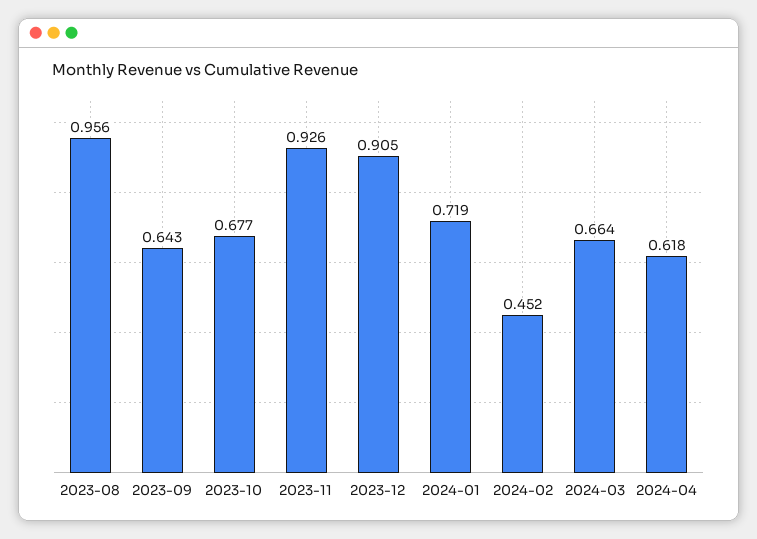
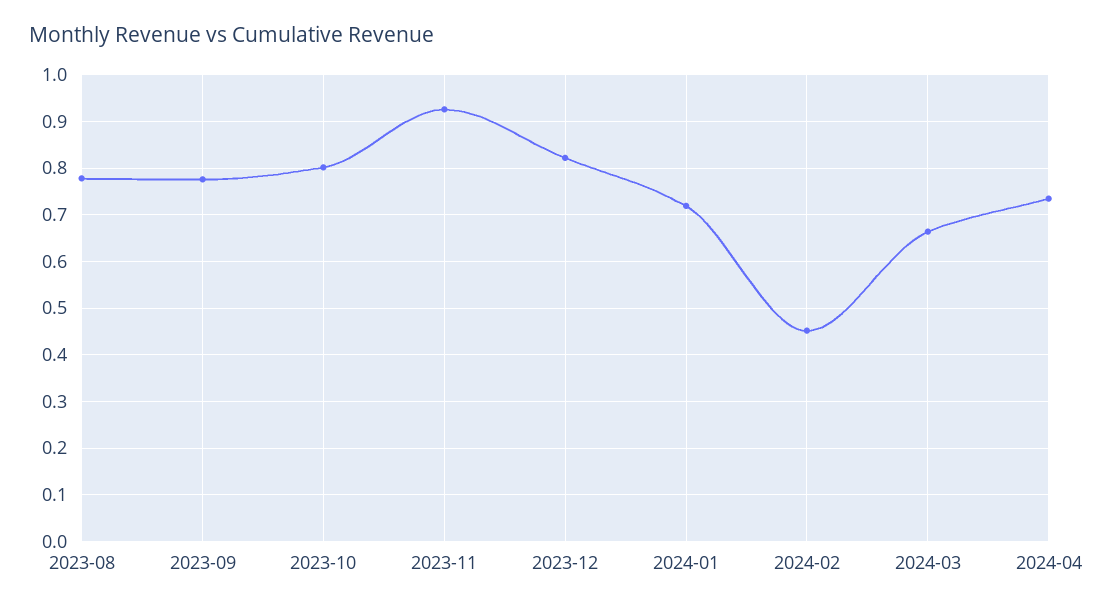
  {
-   "2023-08": 0.956,
+   "2023-08": 0.78,
-   "2023-09": 0.643,
+   "2023-09": 0.78,
-   "2023-10": 0.677,
+   "2023-10": 0.8,
    "2023-11": 0.926,
-   "2023-12": 0.905,
+   "2023-12": 0.82,
    "2024-01": 0.719,
    "2024-02": 0.452,
    "2024-03": 0.664,
-   "2024-04": 0.618
+   "2024-04": 0.74
  }

